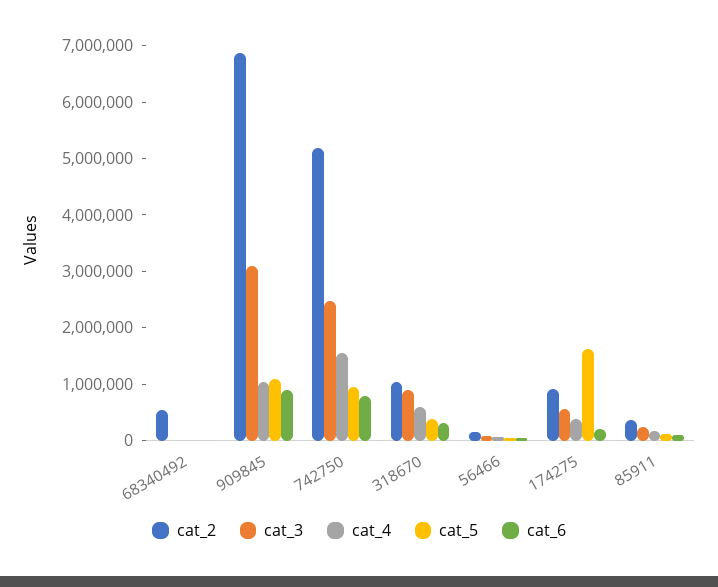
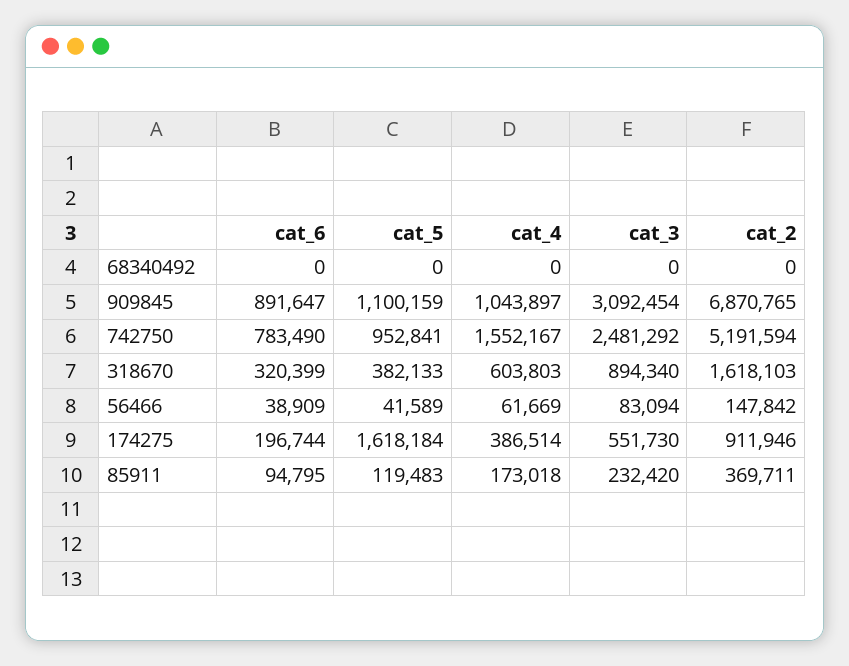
  {
    "cat_2": {
-     "68340492": 600000,
+     "68340492": 0,
      "909845": 6870765,
      "742750": 5191594,
-     "318670": 1000000,
+     "318670": 1618103,
      "56466": 147842,
      "174275": 911946,
      "85911": 369711
    },
    "cat_3": {
      "68340492": 0,
      "909845": 3092454,
      "742750": 2481292,
      "318670": 894340,
      "56466": 83094,
      "174275": 551730,
      "85911": 232420
    },
    "cat_4": {
      "68340492": 0,
      "909845": 1043897,
      "742750": 1552167,
      "318670": 603803,
      "56466": 61669,
      "174275": 386514,
      "85911": 173018
    },
    "cat_5": {
      "68340492": 0,
      "909845": 1100159,
      "742750": 952841,
      "318670": 382133,
      "56466": 41589,
      "174275": 1618184,
      "85911": 119483
    },
    "cat_6": {
      "68340492": 0,
      "909845": 891647,
      "742750": 783490,
      "318670": 320399,
      "56466": 38909,
      "174275": 196744,
      "85911": 94795
    }
  }

